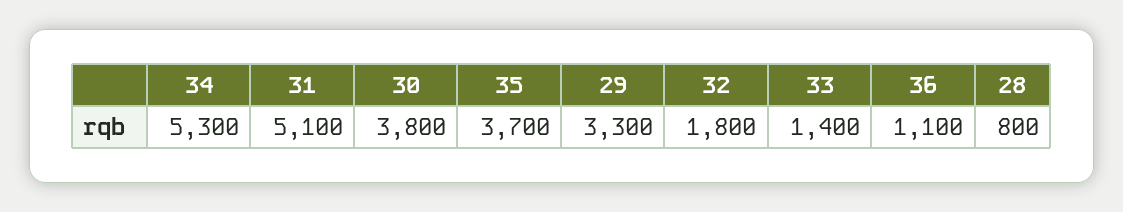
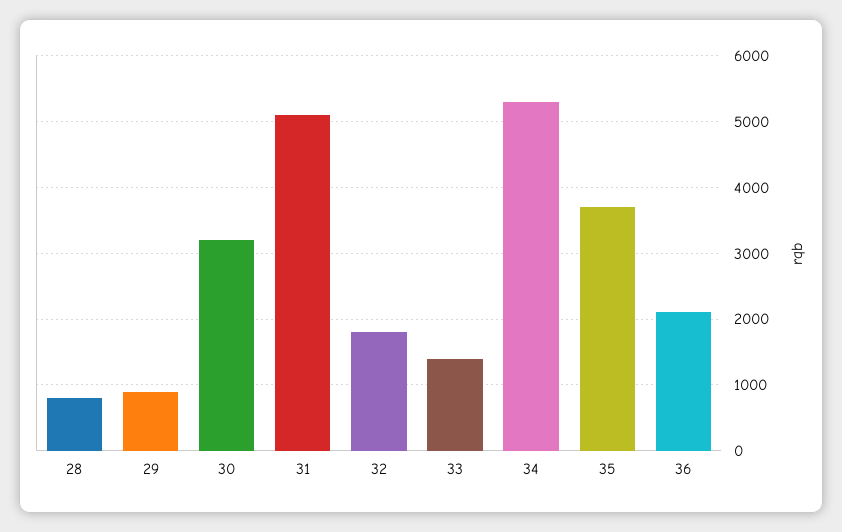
  {
    "34": 5300,
    "31": 5100,
-   "30": 3800,
+   "30": 3200,
    "35": 3700,
-   "29": 3300,
+   "29": 900,
    "32": 1800,
    "33": 1400,
-   "36": 1100,
+   "36": 2100,
    "28": 800
  }

